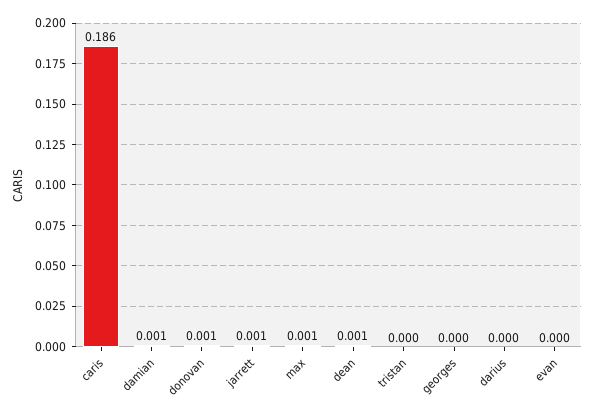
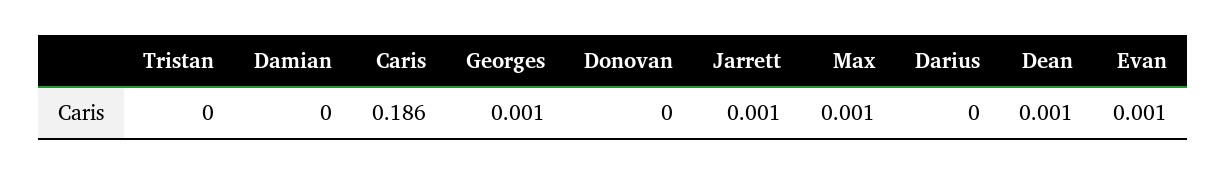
  {
    "caris": 0.186,
-   "damian": 0.001,
+   "damian": 0,
-   "donovan": 0.001,
+   "donovan": 0,
    "jarrett": 0.001,
    "max": 0.001,
    "dean": 0.001,
    "tristan": 0,
-   "georges": 0,
+   "georges": 0.001,
    "darius": 0,
-   "evan": 0
+   "evan": 0.001
  }

